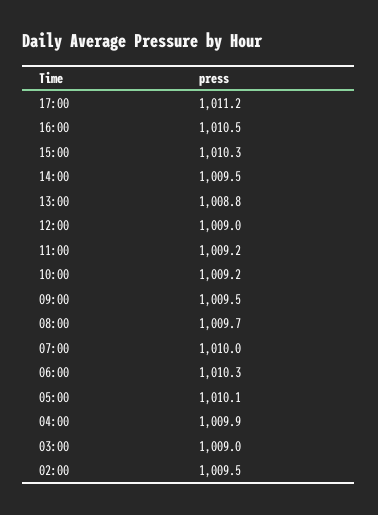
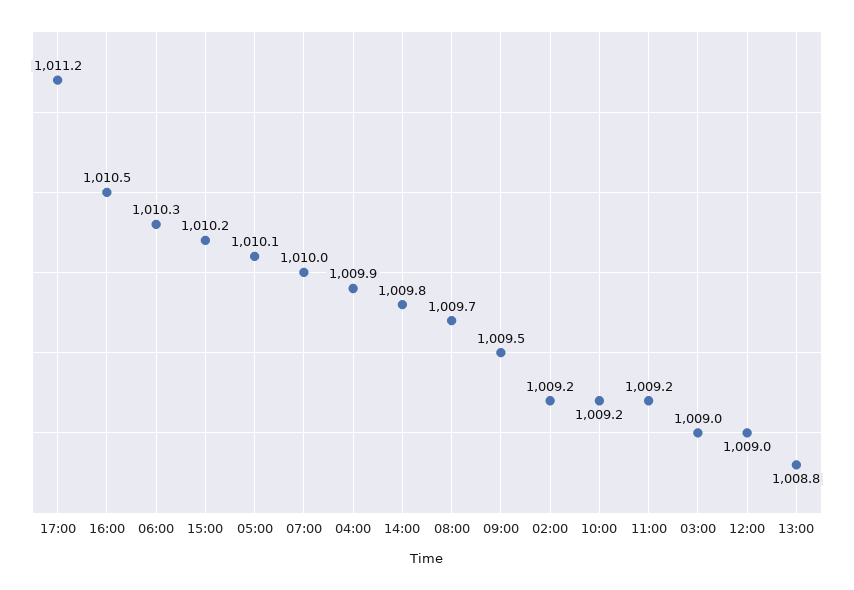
  {
    "17:00": 1011.2,
    "16:00": 1010.5,
-   "15:00": 1010.3,
+   "15:00": 1010.2,
-   "14:00": 1009.5,
+   "14:00": 1009.8,
    "13:00": 1008.8,
    "12:00": 1009,
    "11:00": 1009.2,
    "10:00": 1009.2,
    "09:00": 1009.5,
    "08:00": 1009.7,
    "07:00": 1010,
    "06:00": 1010.3,
    "05:00": 1010.1,
    "04:00": 1009.9,
    "03:00": 1009,
-   "02:00": 1009.5
+   "02:00": 1009.2
  }

